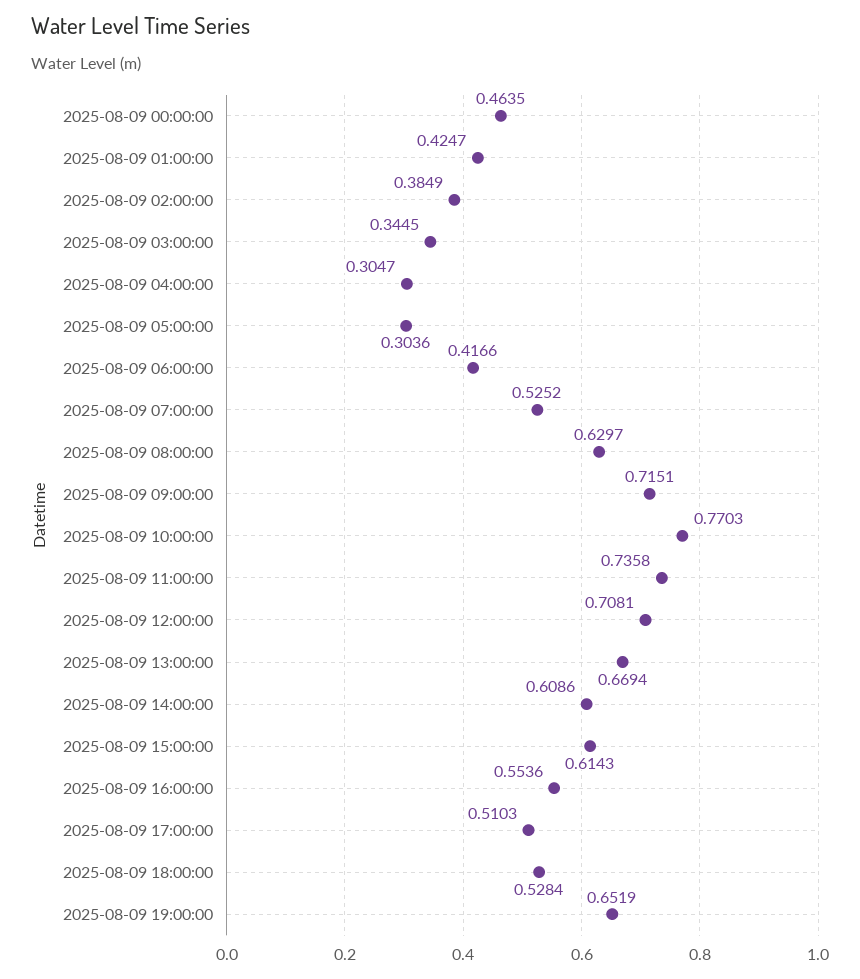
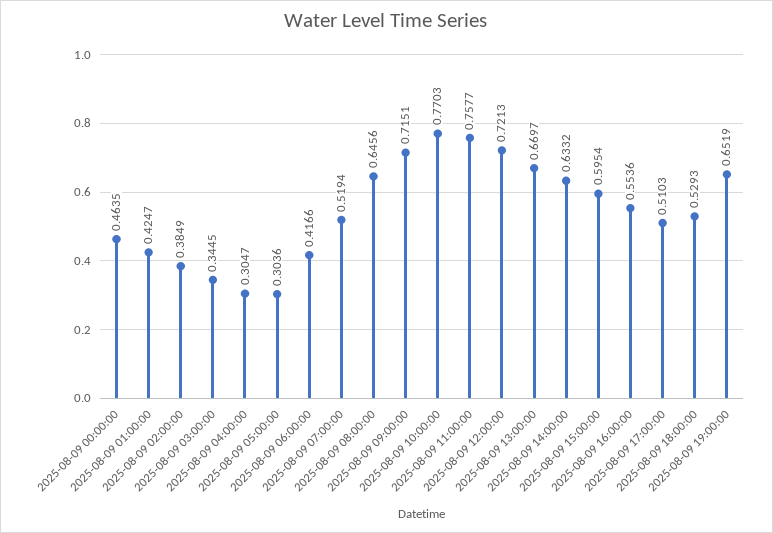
  {
    "2025-08-09 00:00:00": 0.4635,
    "2025-08-09 01:00:00": 0.4247,
    "2025-08-09 02:00:00": 0.3849,
    "2025-08-09 03:00:00": 0.3445,
    "2025-08-09 04:00:00": 0.3047,
    "2025-08-09 05:00:00": 0.3036,
    "2025-08-09 06:00:00": 0.4166,
-   "2025-08-09 07:00:00": 0.5252,
+   "2025-08-09 07:00:00": 0.5194,
-   "2025-08-09 08:00:00": 0.6297,
+   "2025-08-09 08:00:00": 0.6456,
    "2025-08-09 09:00:00": 0.7151,
    "2025-08-09 10:00:00": 0.7703,
-   "2025-08-09 11:00:00": 0.7358,
+   "2025-08-09 11:00:00": 0.7577,
-   "2025-08-09 12:00:00": 0.7081,
+   "2025-08-09 12:00:00": 0.7213,
-   "2025-08-09 13:00:00": 0.6694,
+   "2025-08-09 13:00:00": 0.6697,
-   "2025-08-09 14:00:00": 0.6086,
+   "2025-08-09 14:00:00": 0.6332,
-   "2025-08-09 15:00:00": 0.6143,
+   "2025-08-09 15:00:00": 0.5954,
    "2025-08-09 16:00:00": 0.5536,
    "2025-08-09 17:00:00": 0.5103,
-   "2025-08-09 18:00:00": 0.5284,
+   "2025-08-09 18:00:00": 0.5293,
    "2025-08-09 19:00:00": 0.6519
  }

